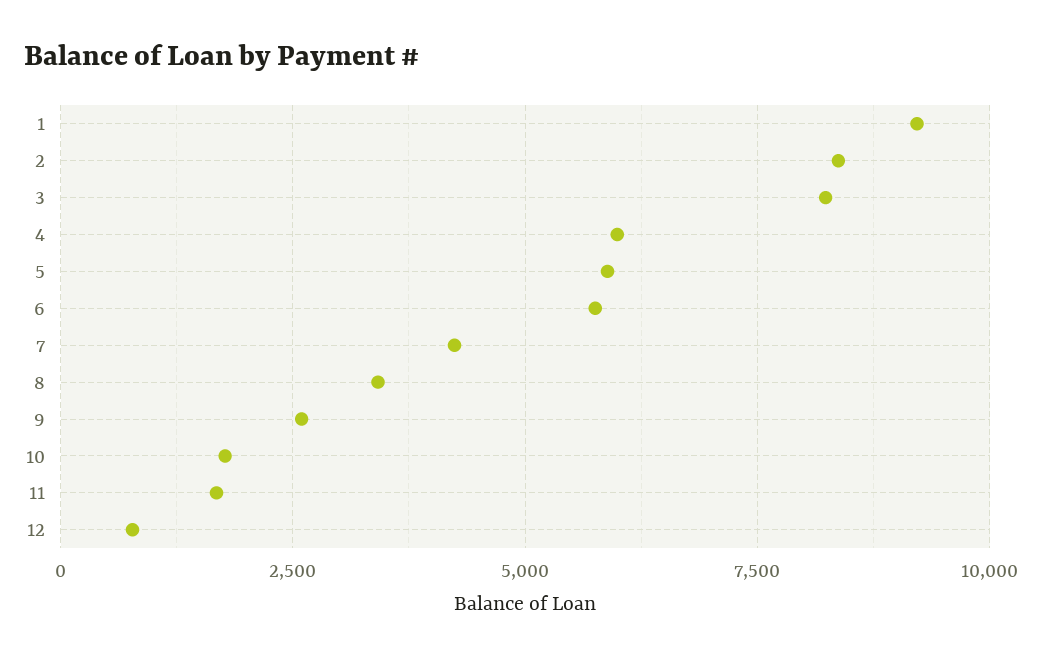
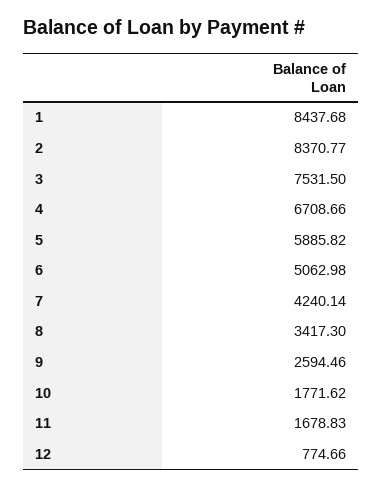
  {
-   "1": 9250,
+   "1": 8437.68,
    "2": 8370.77,
-   "3": 8250,
+   "3": 7531.5,
-   "4": 6000,
+   "4": 6708.66,
    "5": 5885.82,
-   "6": 5750,
+   "6": 5062.98,
    "7": 4240.14,
    "8": 3417.3,
    "9": 2594.46,
    "10": 1771.62,
    "11": 1678.83,
    "12": 774.66
  }

